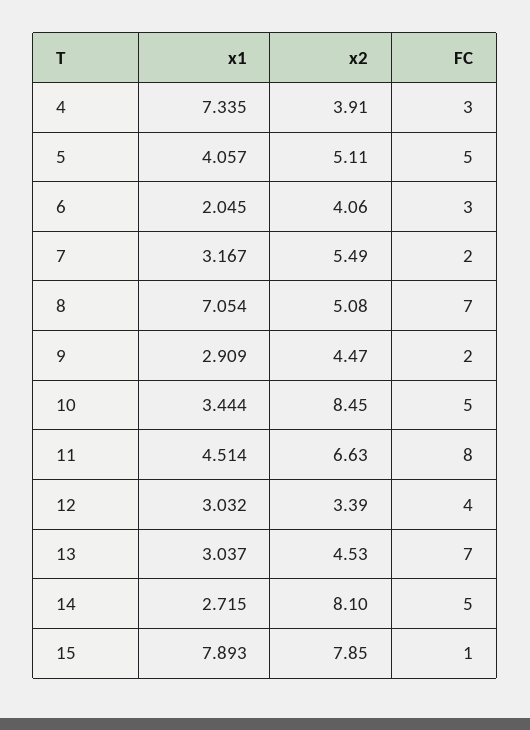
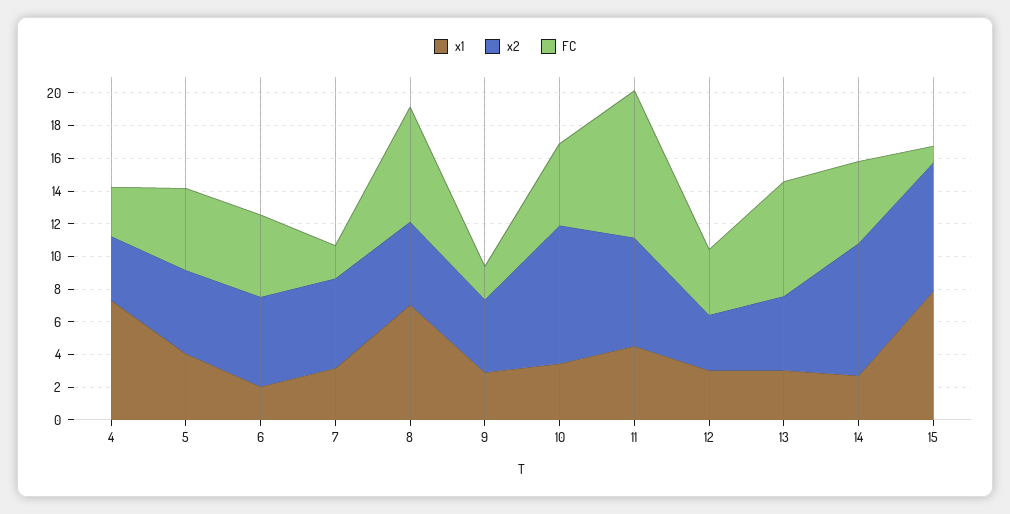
  {
    "x1": {
      "4": 7.335,
      "5": 4.057,
      "6": 2.045,
      "7": 3.167,
      "8": 7.054,
      "9": 2.909,
      "10": 3.444,
      "11": 4.514,
      "12": 3.032,
      "13": 3.037,
      "14": 2.715,
      "15": 7.893
    },
    "x2": {
      "4": 3.91,
      "5": 5.11,
-     "6": 4.06,
+     "6": 5.5,
      "7": 5.49,
      "8": 5.08,
      "9": 4.47,
      "10": 8.45,
      "11": 6.63,
      "12": 3.39,
      "13": 4.53,
      "14": 8.1,
      "15": 7.85
    },
    "FC": {
      "4": 3,
      "5": 5,
-     "6": 3,
+     "6": 5,
      "7": 2,
      "8": 7,
      "9": 2,
      "10": 5,
-     "11": 8,
+     "11": 9,
      "12": 4,
      "13": 7,
      "14": 5,
      "15": 1
    }
  }

